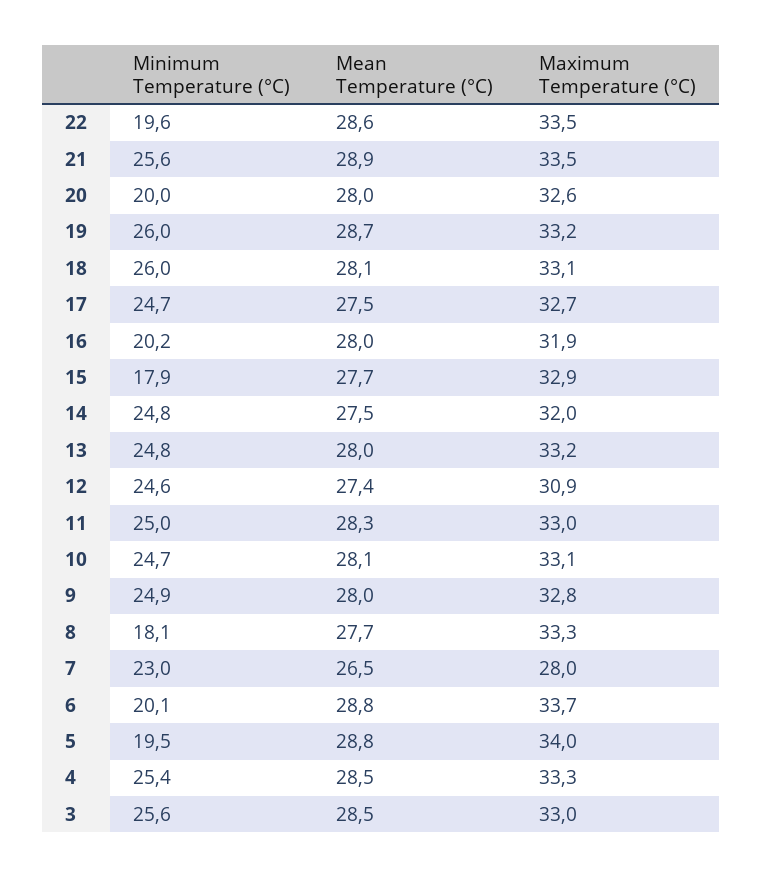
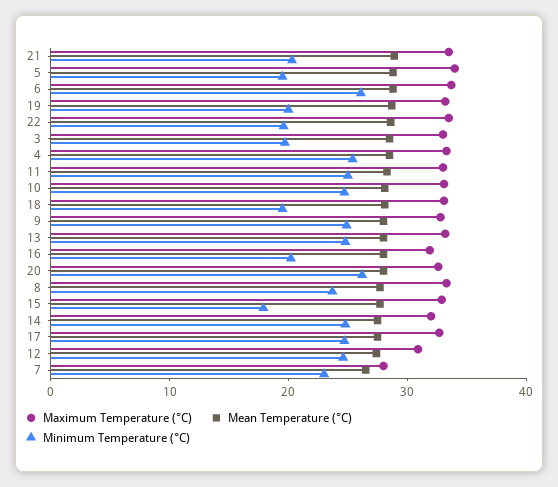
  {
    "Minimum Temperature (°C)": {
      "22": 19.6,
-     "21": 25.6,
+     "21": 20,
-     "20": 20,
+     "20": 26,
-     "19": 26,
+     "19": 20,
-     "18": 26,
+     "18": 20,
      "17": 24.7,
      "16": 20.2,
      "15": 17.9,
      "14": 24.8,
      "13": 24.8,
      "12": 24.6,
      "11": 25,
      "10": 24.7,
      "9": 24.9,
-     "8": 18.1,
+     "8": 24,
      "7": 23,
-     "6": 20.1,
+     "6": 26,
      "5": 19.5,
      "4": 25.4,
-     "3": 25.6
+     "3": 20
    },
    "Mean Temperature (°C)": {
      "22": 28.6,
      "21": 28.9,
      "20": 28,
      "19": 28.7,
      "18": 28.1,
      "17": 27.5,
      "16": 28,
      "15": 27.7,
      "14": 27.5,
      "13": 28,
      "12": 27.4,
      "11": 28.3,
      "10": 28.1,
      "9": 28,
      "8": 27.7,
      "7": 26.5,
      "6": 28.8,
      "5": 28.8,
      "4": 28.5,
      "3": 28.5
    },
    "Maximum Temperature (°C)": {
      "22": 33.5,
      "21": 33.5,
      "20": 32.6,
      "19": 33.2,
      "18": 33.1,
      "17": 32.7,
      "16": 31.9,
      "15": 32.9,
      "14": 32,
      "13": 33.2,
      "12": 30.9,
      "11": 33,
      "10": 33.1,
      "9": 32.8,
      "8": 33.3,
      "7": 28,
      "6": 33.7,
      "5": 34,
      "4": 33.3,
      "3": 33
    }
  }

